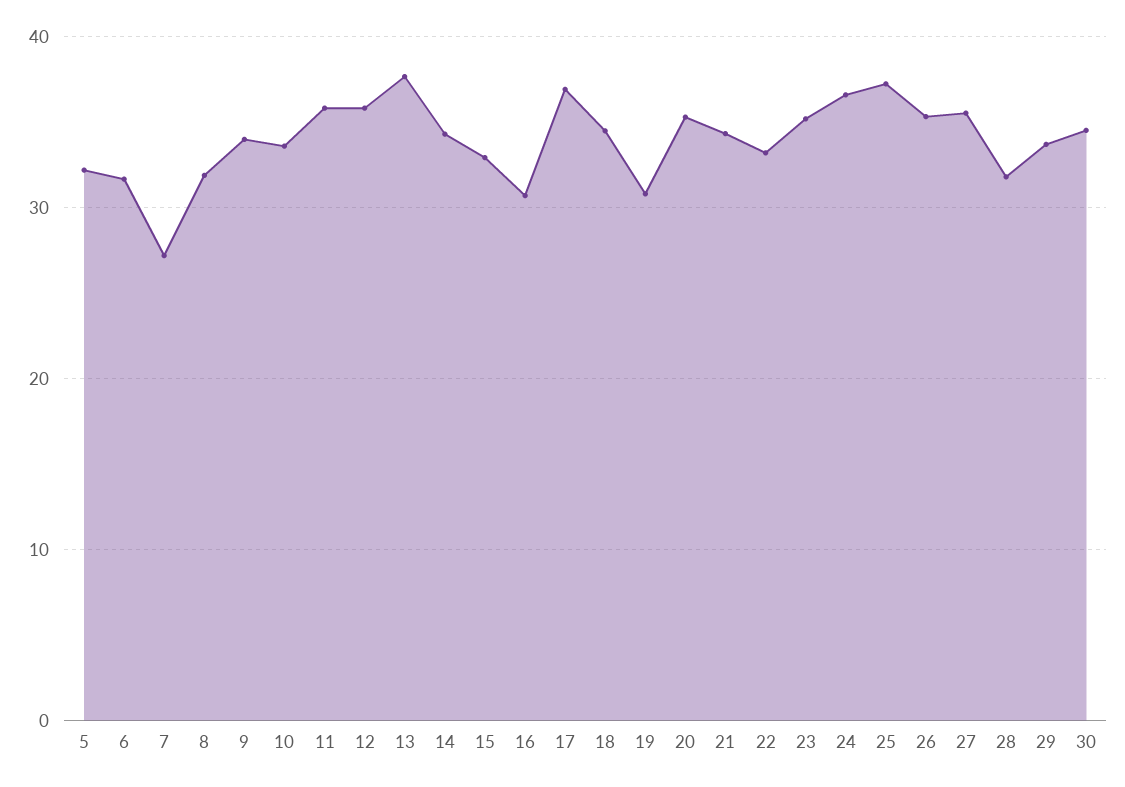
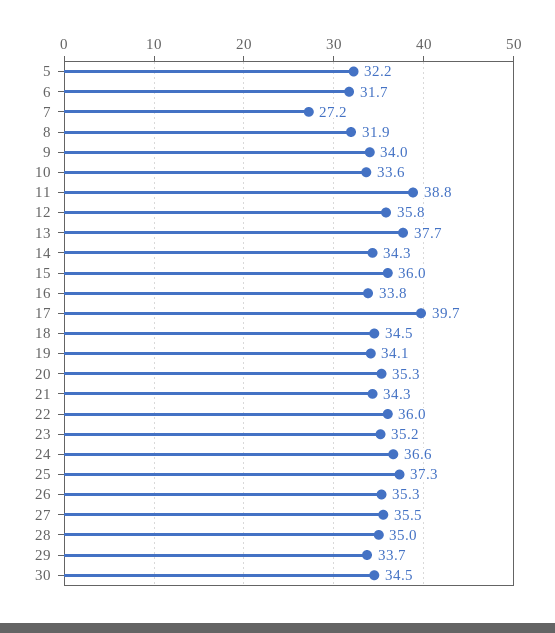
  {
    "5": 32.2,
    "6": 31.7,
    "7": 27.2,
    "8": 31.9,
    "9": 34,
    "10": 33.6,
-   "11": 36,
+   "11": 38.8,
    "12": 35.8,
    "13": 37.7,
    "14": 34.3,
-   "15": 33,
+   "15": 36,
-   "16": 31,
+   "16": 33.8,
-   "17": 37,
+   "17": 39.7,
    "18": 34.5,
-   "19": 31,
+   "19": 34.1,
    "20": 35.3,
    "21": 34.3,
-   "22": 33,
+   "22": 36,
    "23": 35.2,
    "24": 36.6,
    "25": 37.3,
    "26": 35.3,
    "27": 35.5,
-   "28": 32,
+   "28": 35,
    "29": 33.7,
    "30": 34.5
  }

